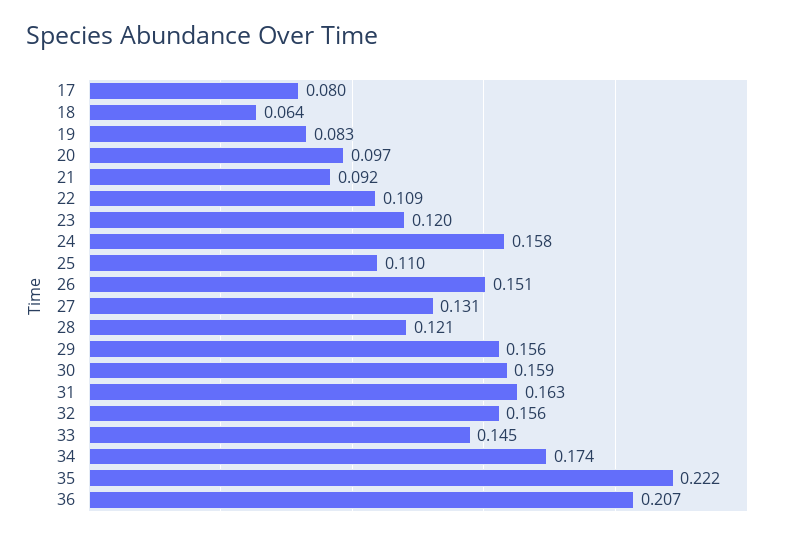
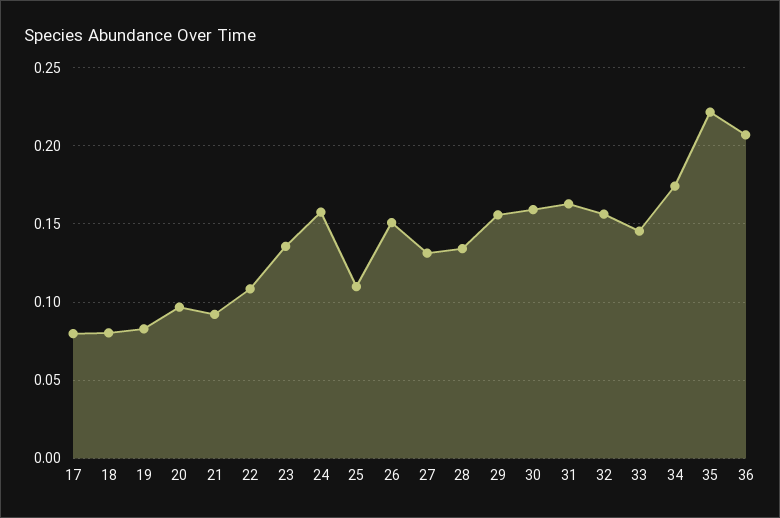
  {
    "17": 0.08,
-   "18": 0.064,
+   "18": 0.08,
    "19": 0.083,
    "20": 0.097,
    "21": 0.092,
    "22": 0.109,
-   "23": 0.12,
+   "23": 0.135,
    "24": 0.158,
    "25": 0.11,
    "26": 0.151,
    "27": 0.131,
-   "28": 0.121,
+   "28": 0.135,
    "29": 0.156,
    "30": 0.159,
    "31": 0.163,
    "32": 0.156,
    "33": 0.145,
    "34": 0.174,
    "35": 0.222,
    "36": 0.207
  }

